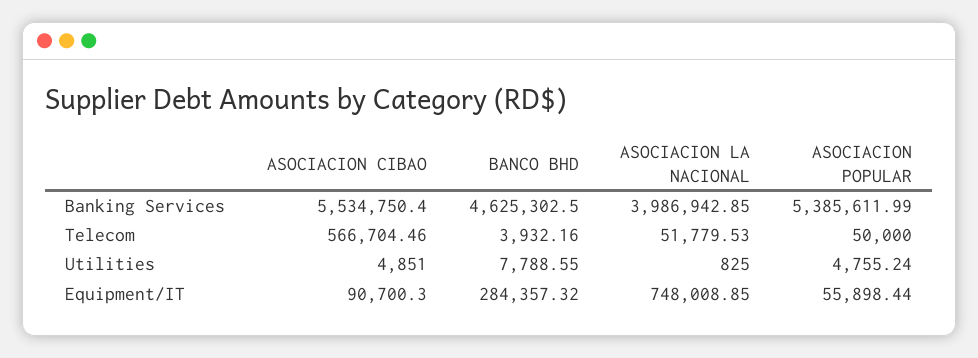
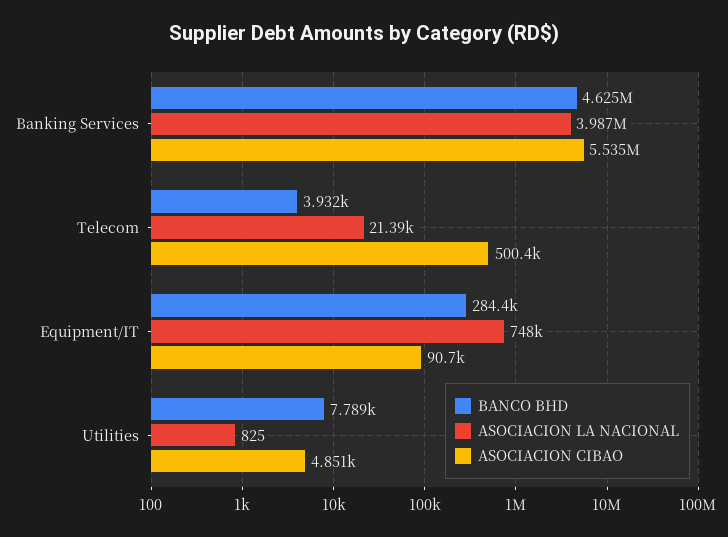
  {
    "ASOCIACION CIBAO": {
      "Banking Services": 5534750.4,
-     "Telecom": 566704.46,
+     "Telecom": 500400,
      "Utilities": 4851,
      "Equipment/IT": 90700.3
    },
    "BANCO BHD": {
      "Banking Services": 4625302.5,
      "Telecom": 3932.16,
      "Utilities": 7788.55,
      "Equipment/IT": 284357.32
    },
    "ASOCIACION LA NACIONAL": {
      "Banking Services": 3986942.85,
-     "Telecom": 51779.53,
+     "Telecom": 21390,
      "Utilities": 825,
      "Equipment/IT": 748008.85
-   },
+   }
-   "ASOCIACION POPULAR": {
-     "Banking Services": 5385611.99,
-     "Telecom": 50000,
-     "Utilities": 4755.24,
-     "Equipment/IT": 55898.44
-   }
  }

